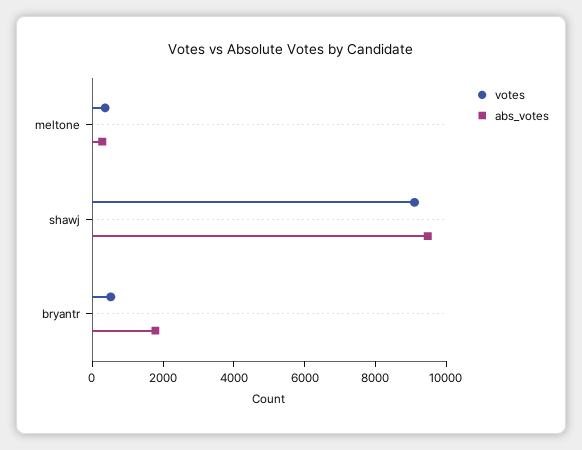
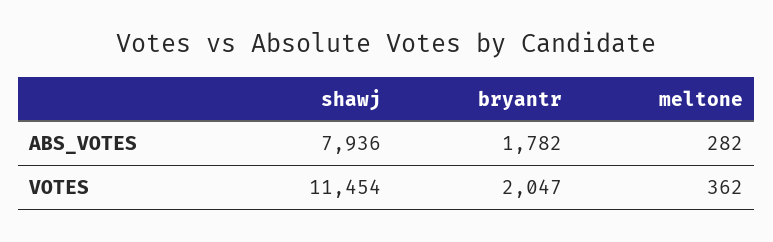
  {
    "votes": {
      "meltone": 362,
-     "shawj": 9000,
+     "shawj": 11454,
-     "bryantr": 500
+     "bryantr": 2047
    },
    "abs_votes": {
      "meltone": 282,
-     "shawj": 9500,
+     "shawj": 7936,
      "bryantr": 1782
    }
  }

